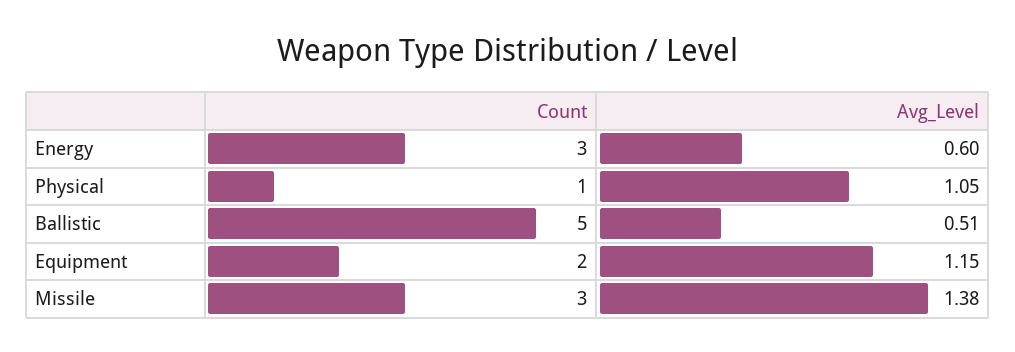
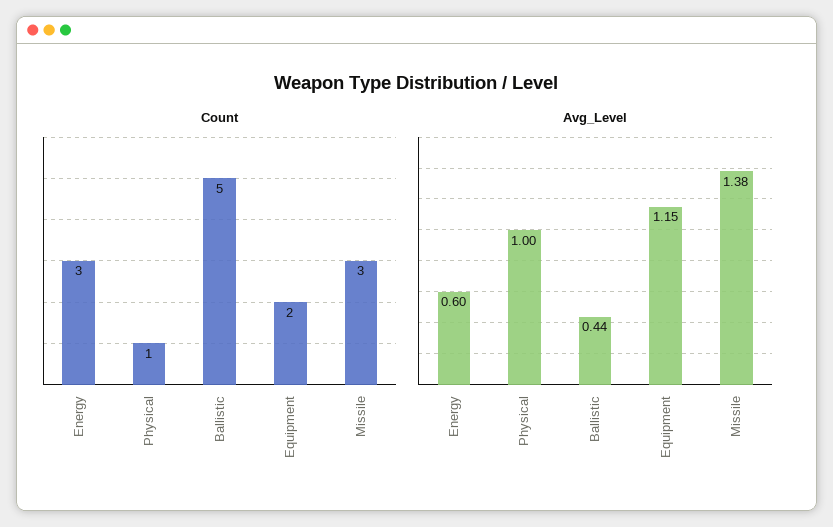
  {
    "Count": {
      "Energy": 3,
      "Physical": 1,
      "Ballistic": 5,
      "Equipment": 2,
      "Missile": 3
    },
    "Avg_Level": {
      "Energy": 0.6,
-     "Physical": 1.05,
+     "Physical": 1,
-     "Ballistic": 0.51,
+     "Ballistic": 0.44,
      "Equipment": 1.15,
      "Missile": 1.38
    }
  }

